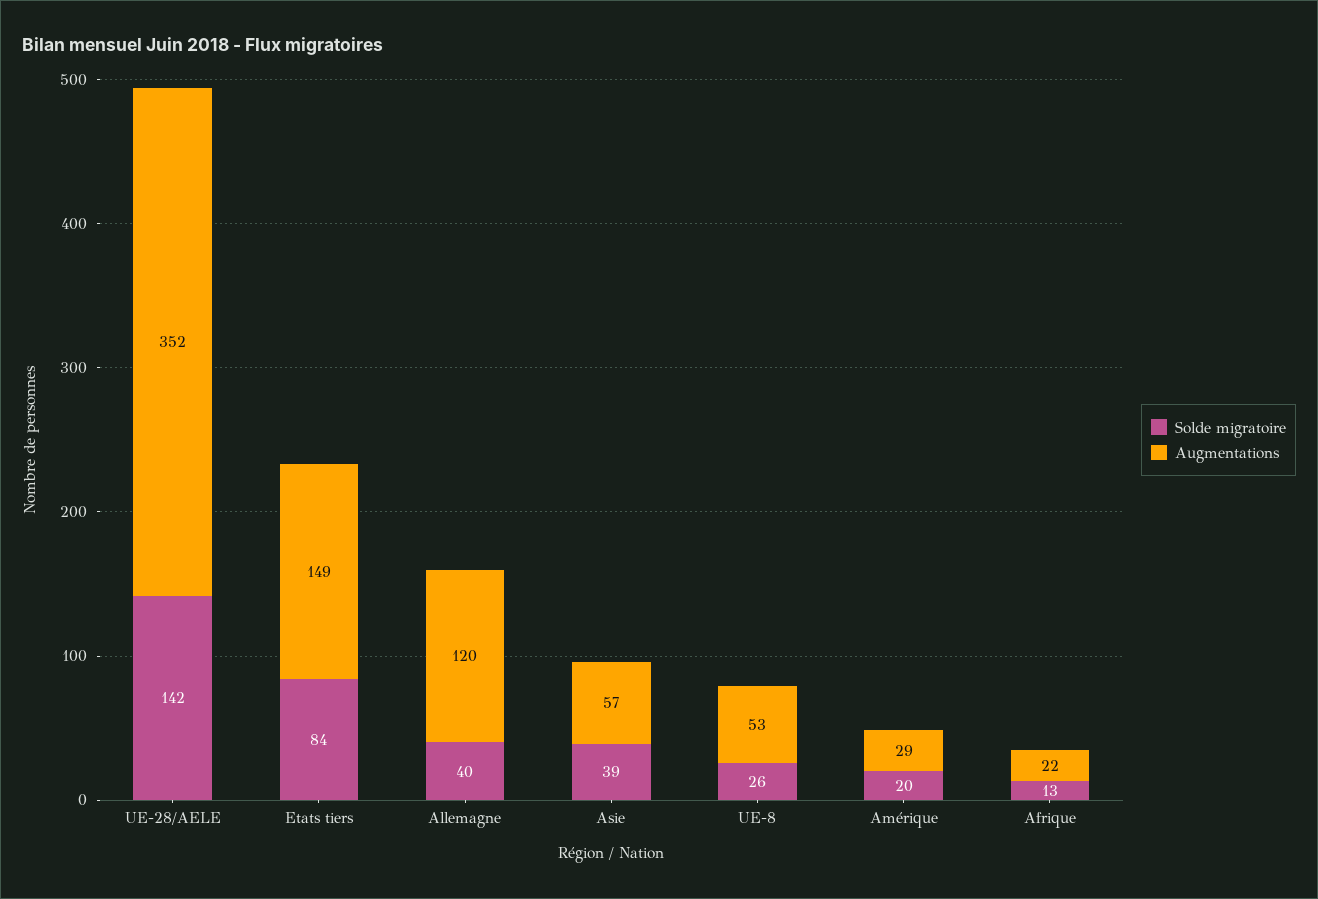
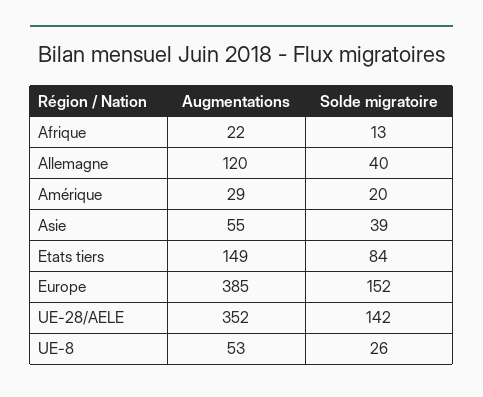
  {
    "Solde migratoire": {
      "UE-28/AELE": 142,
      "Etats tiers": 84,
      "Allemagne": 40,
      "Asie": 39,
      "UE-8": 26,
      "Amérique": 20,
-     "Afrique": 13
+     "Afrique": 13,
+     "Europe": 152
    },
    "Augmentations": {
      "UE-28/AELE": 352,
      "Etats tiers": 149,
      "Allemagne": 120,
-     "Asie": 57,
+     "Asie": 55,
      "UE-8": 53,
      "Amérique": 29,
-     "Afrique": 22
+     "Afrique": 22,
+     "Europe": 385
    }
  }

